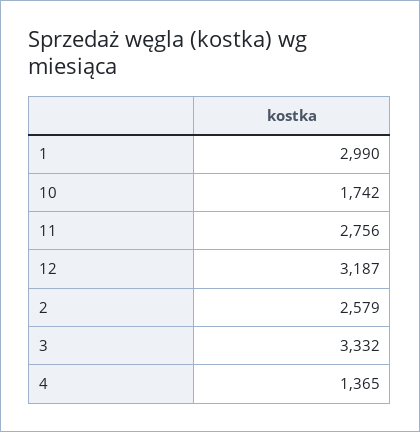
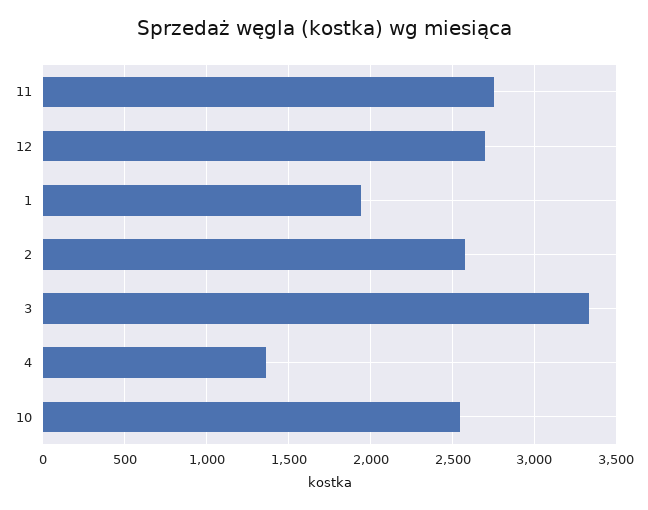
  {
-   "1": 2990,
+   "1": 1950,
-   "10": 1742,
+   "10": 2550,
    "11": 2756,
-   "12": 3187,
+   "12": 2700,
    "2": 2579,
    "3": 3332,
    "4": 1365
  }

